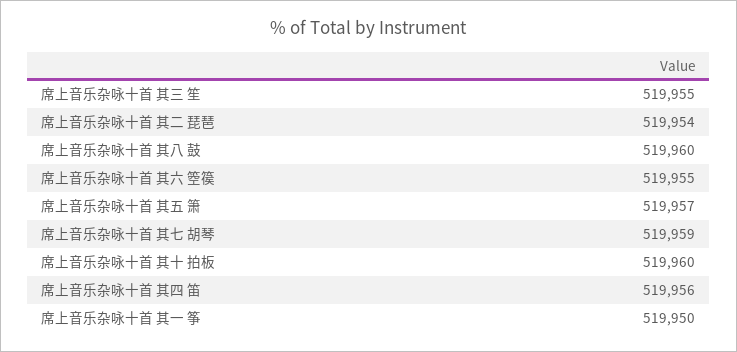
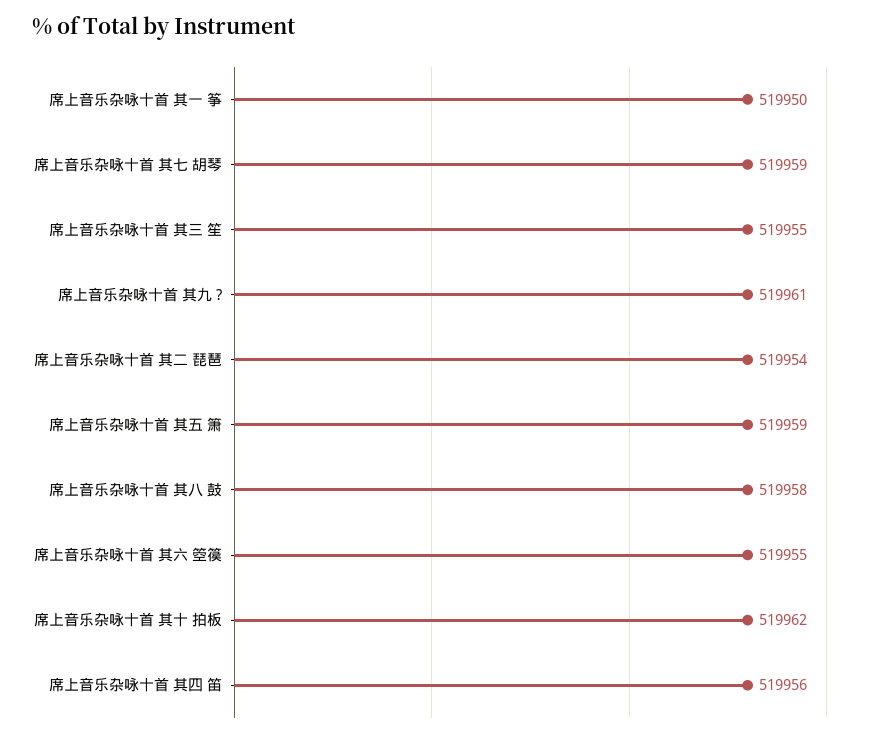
  {
    "席上音乐杂咏十首 其三 笙": 519955,
    "席上音乐杂咏十首 其二 琵琶": 519954,
-   "席上音乐杂咏十首 其八 鼓": 519960,
+   "席上音乐杂咏十首 其八 鼓": 519958,
    "席上音乐杂咏十首 其六 箜篌": 519955,
-   "席上音乐杂咏十首 其五 箫": 519957,
+   "席上音乐杂咏十首 其五 箫": 519959,
    "席上音乐杂咏十首 其七 胡琴": 519959,
-   "席上音乐杂咏十首 其十 拍板": 519960,
+   "席上音乐杂咏十首 其十 拍板": 519962,
    "席上音乐杂咏十首 其四 笛": 519956,
-   "席上音乐杂咏十首 其一 筝": 519950
+   "席上音乐杂咏十首 其一 筝": 519950,
+   "席上音乐杂咏十首 其九 ?": 519961
  }

